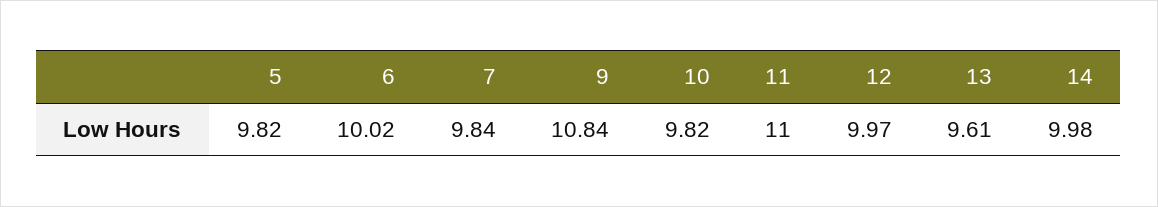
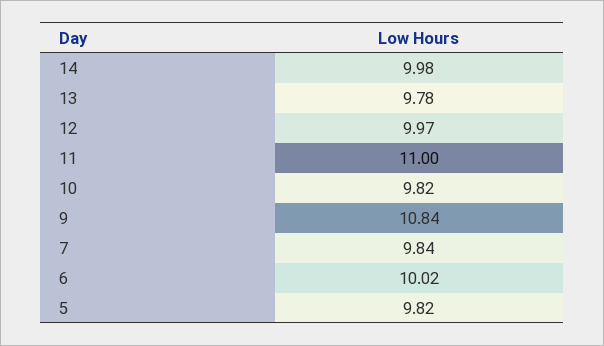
  {
    "5": 9.82,
    "6": 10.02,
    "7": 9.84,
    "9": 10.84,
    "10": 9.82,
    "11": 11,
    "12": 9.97,
-   "13": 9.61,
+   "13": 9.78,
    "14": 9.98
  }

